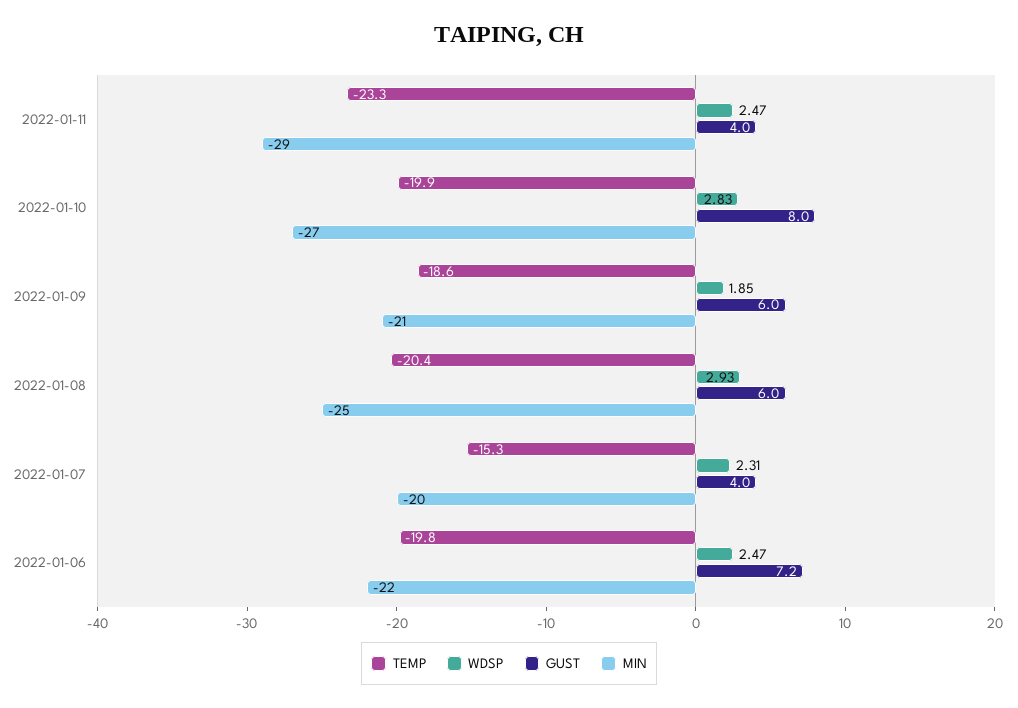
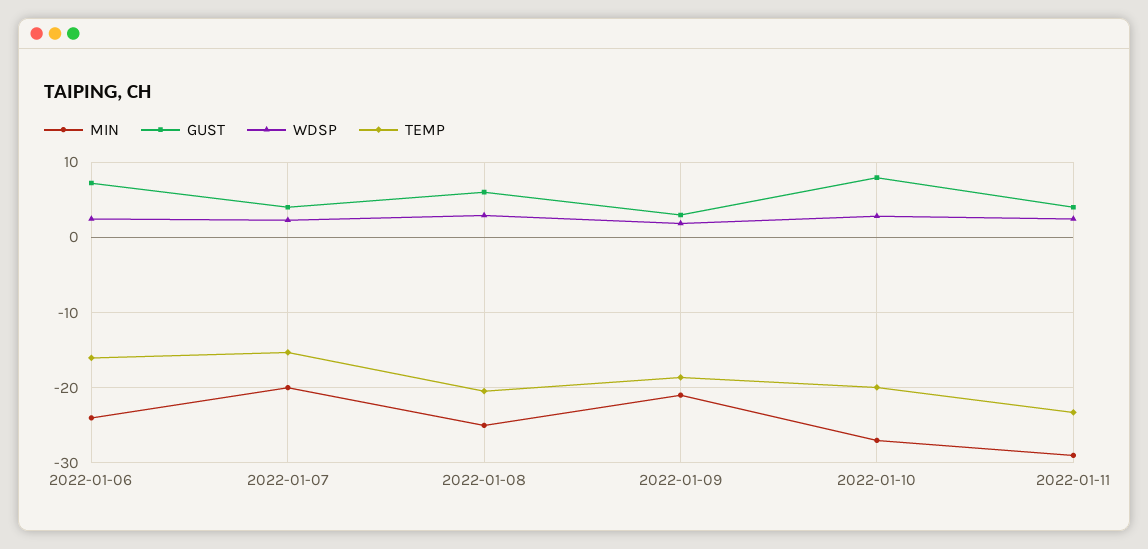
  {
    "TEMP": {
      "2022-01-11": -23.3,
      "2022-01-10": -19.9,
      "2022-01-09": -18.6,
      "2022-01-08": -20.4,
      "2022-01-07": -15.3,
-     "2022-01-06": -19.8
+     "2022-01-06": -16
    },
    "WDSP": {
      "2022-01-11": 2.47,
      "2022-01-10": 2.83,
      "2022-01-09": 1.85,
      "2022-01-08": 2.93,
      "2022-01-07": 2.31,
      "2022-01-06": 2.47
    },
    "GUST": {
      "2022-01-11": 4,
      "2022-01-10": 8,
-     "2022-01-09": 6,
+     "2022-01-09": 3,
      "2022-01-08": 6,
      "2022-01-07": 4,
      "2022-01-06": 7.2
    },
    "MIN": {
      "2022-01-11": -29,
      "2022-01-10": -27,
      "2022-01-09": -21,
      "2022-01-08": -25,
      "2022-01-07": -20,
-     "2022-01-06": -22
+     "2022-01-06": -24
    }
  }

